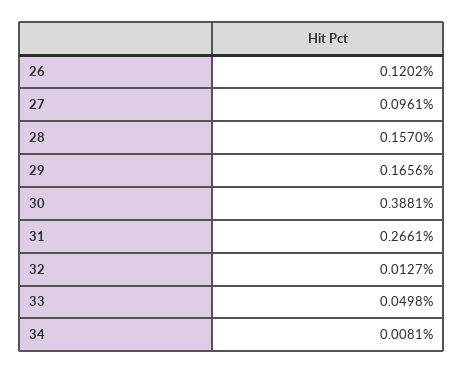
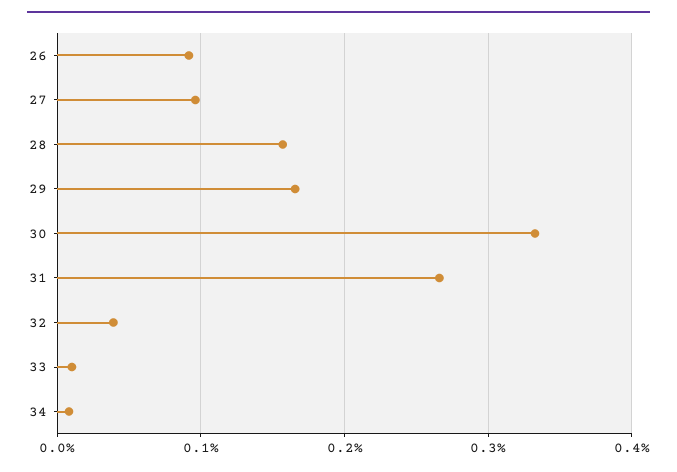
  {
-   "26": 0.1202,
+   "26": 0.09,
    "27": 0.0961,
    "28": 0.157,
    "29": 0.1656,
-   "30": 0.3881,
+   "30": 0.33,
    "31": 0.2661,
-   "32": 0.0127,
+   "32": 0.04,
-   "33": 0.0498,
+   "33": 0.01,
    "34": 0.0081
  }

